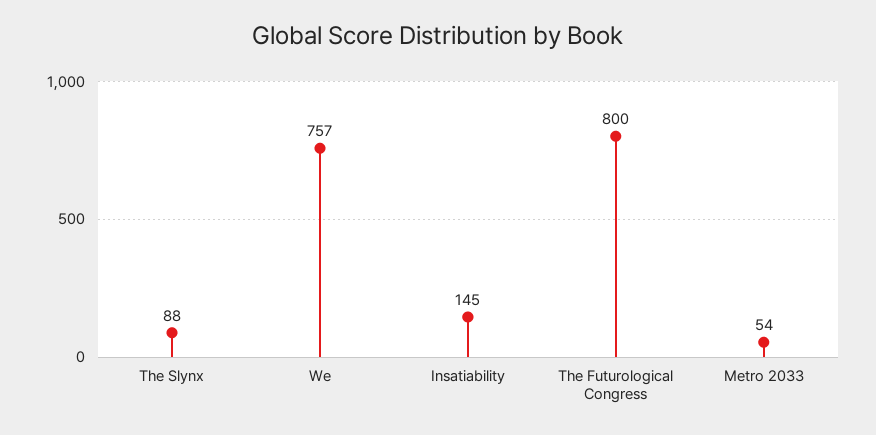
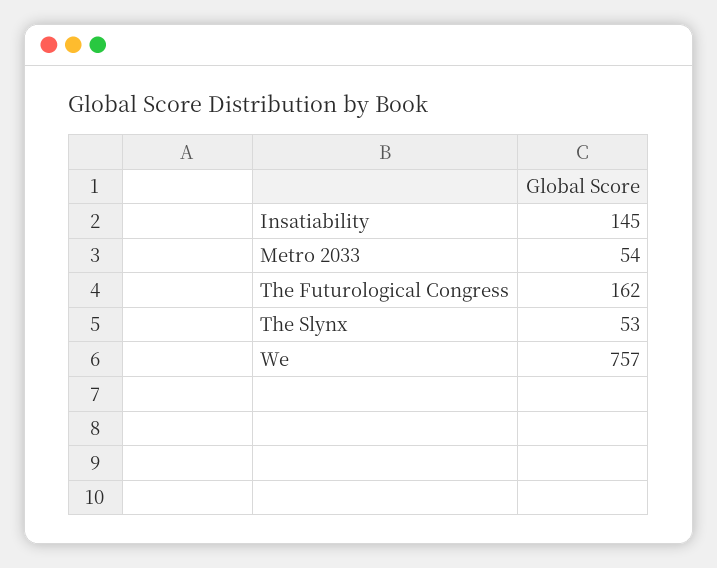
  {
-   "The Slynx": 88,
+   "The Slynx": 53,
    "We": 757,
    "Insatiability": 145,
-   "The Futurological Congress": 800,
+   "The Futurological Congress": 162,
    "Metro 2033": 54
  }

